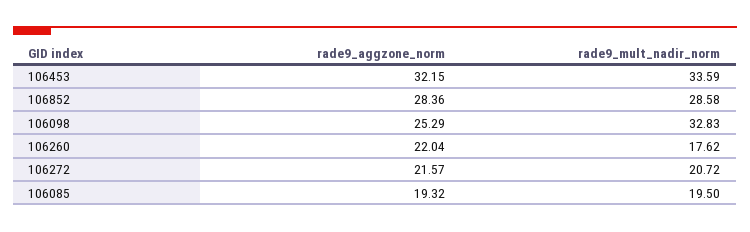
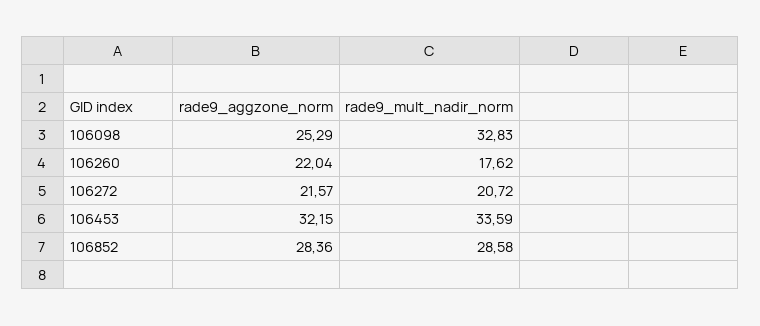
  {
    "rade9_aggzone_norm": {
      "106453": 32.15,
      "106852": 28.36,
      "106098": 25.29,
      "106260": 22.04,
-     "106272": 21.57,
+     "106272": 21.57
-     "106085": 19.32
    },
    "rade9_mult_nadir_norm": {
      "106453": 33.59,
      "106852": 28.58,
      "106098": 32.83,
      "106260": 17.62,
-     "106272": 20.72,
+     "106272": 20.72
-     "106085": 19.5
    }
  }

